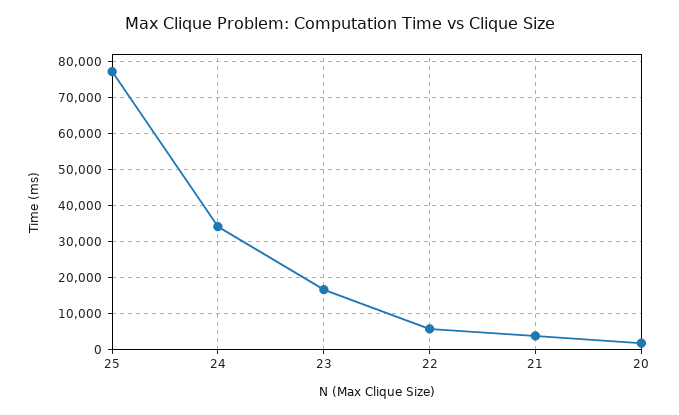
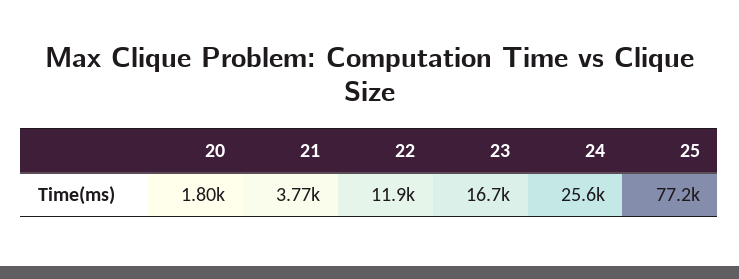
  {
    "25": 77200,
-   "24": 34000,
+   "24": 25600,
    "23": 16700,
-   "22": 6000,
+   "22": 11900,
    "21": 3770,
    "20": 1800
  }

